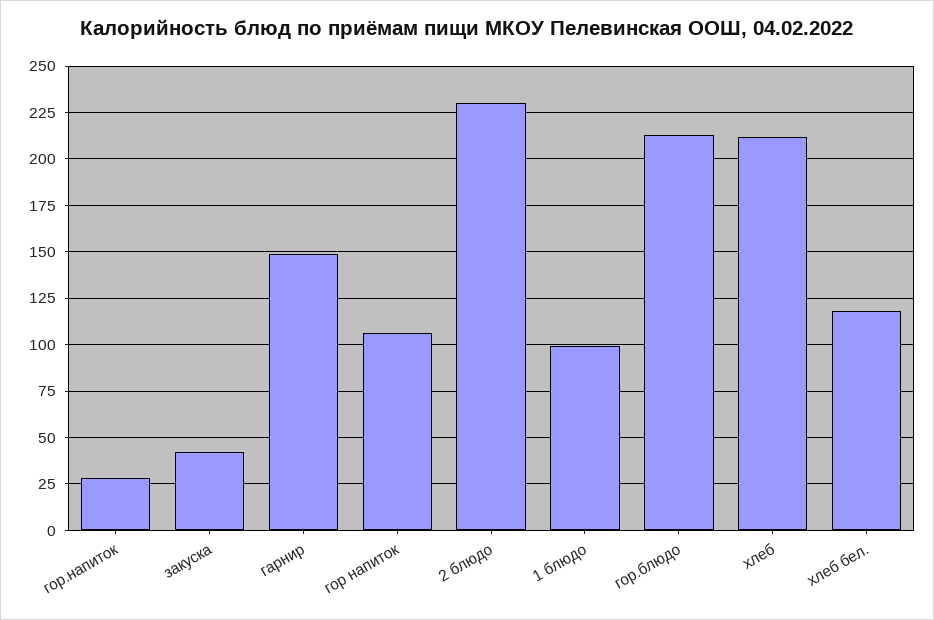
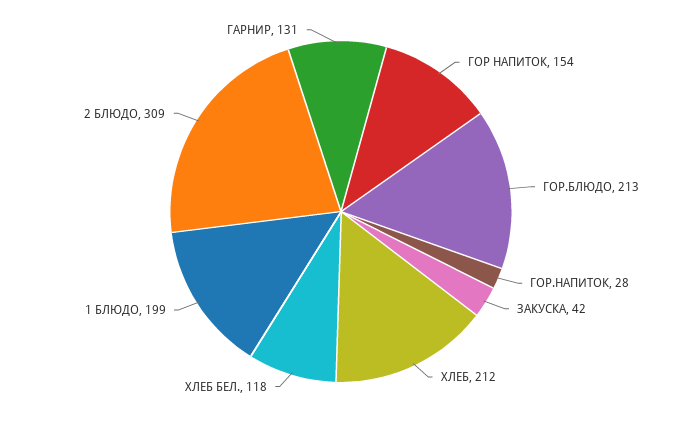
  {
    "гор.напиток": 28,
    "закуска": 42,
-   "гарнир": 150,
+   "гарнир": 131,
-   "гор напиток": 105,
+   "гор напиток": 154,
-   "2 блюдо": 230,
+   "2 блюдо": 309,
-   "1 блюдо": 100,
+   "1 блюдо": 199,
    "гор.блюдо": 213,
    "хлеб": 212,
    "хлеб бел.": 118
  }

